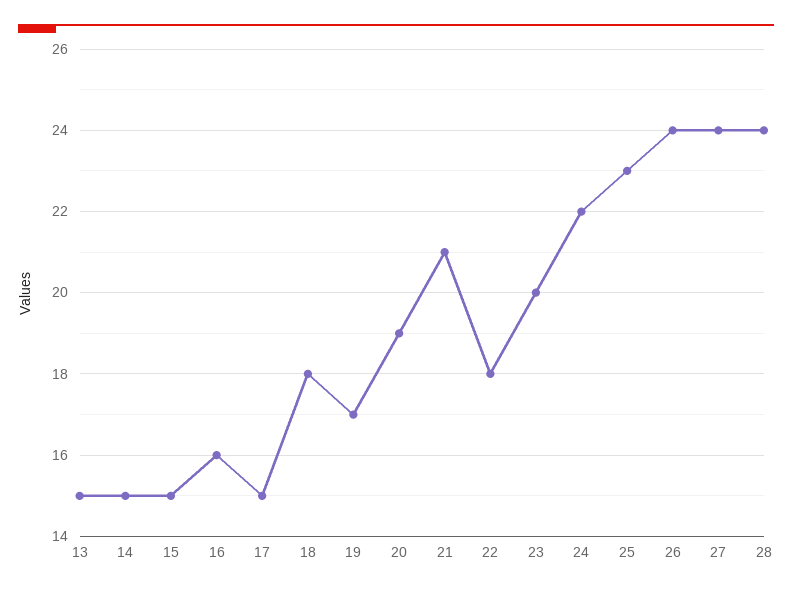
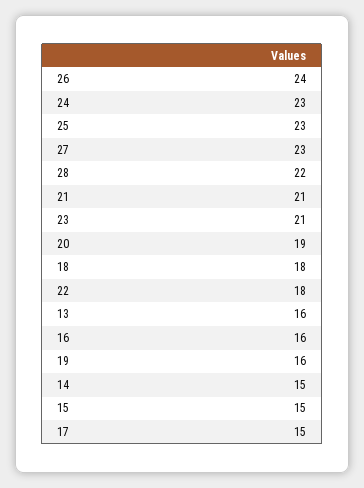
  {
-   "13": 15,
+   "13": 16,
    "14": 15,
    "15": 15,
    "16": 16,
    "17": 15,
    "18": 18,
-   "19": 17,
+   "19": 16,
    "20": 19,
    "21": 21,
    "22": 18,
-   "23": 20,
+   "23": 21,
-   "24": 22,
+   "24": 23,
    "25": 23,
    "26": 24,
-   "27": 24,
+   "27": 23,
-   "28": 24
+   "28": 22
  }

